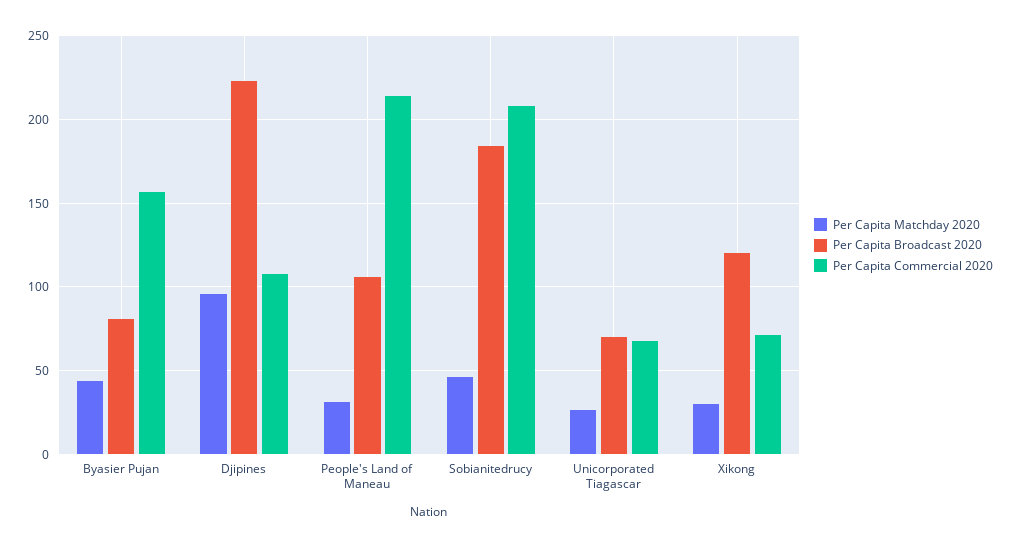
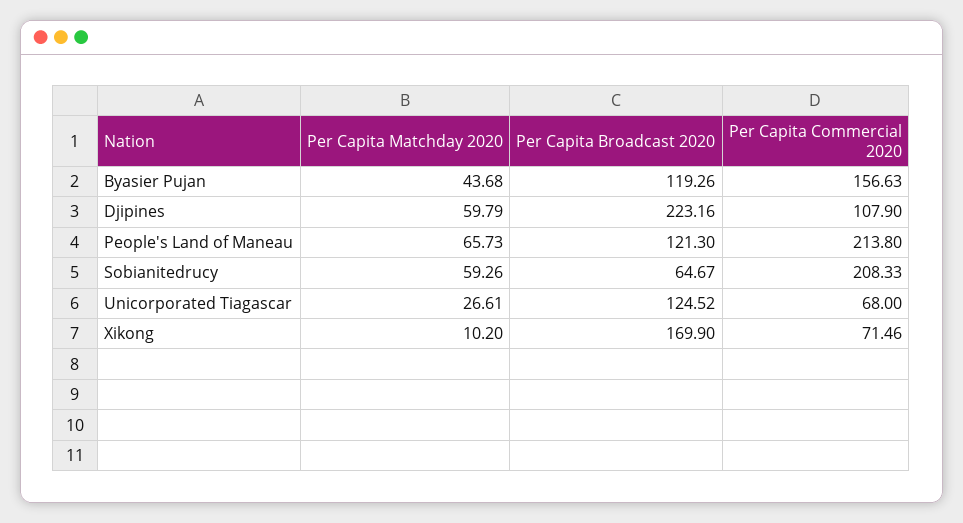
  {
    "Per Capita Matchday 2020": {
      "Byasier Pujan": 43.68,
-     "Djipines": 95,
+     "Djipines": 59.79,
-     "People's Land of Maneau": 30,
+     "People's Land of Maneau": 65.73,
-     "Sobianitedrucy": 45,
+     "Sobianitedrucy": 59.26,
      "Unicorporated Tiagascar": 26.61,
-     "Xikong": 30
+     "Xikong": 10.2
    },
    "Per Capita Broadcast 2020": {
-     "Byasier Pujan": 80,
+     "Byasier Pujan": 119.26,
      "Djipines": 223.16,
-     "People's Land of Maneau": 105,
+     "People's Land of Maneau": 121.3,
-     "Sobianitedrucy": 185,
+     "Sobianitedrucy": 64.67,
-     "Unicorporated Tiagascar": 70,
+     "Unicorporated Tiagascar": 124.52,
-     "Xikong": 120
+     "Xikong": 169.9
    },
    "Per Capita Commercial 2020": {
      "Byasier Pujan": 156.63,
      "Djipines": 107.9,
      "People's Land of Maneau": 213.8,
      "Sobianitedrucy": 208.33,
      "Unicorporated Tiagascar": 68,
      "Xikong": 71.46
    }
  }

